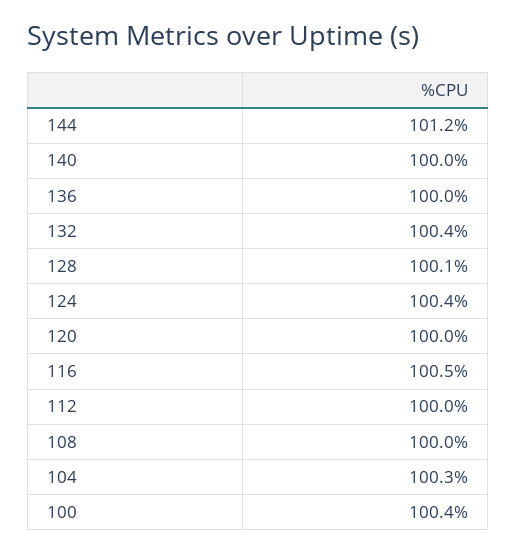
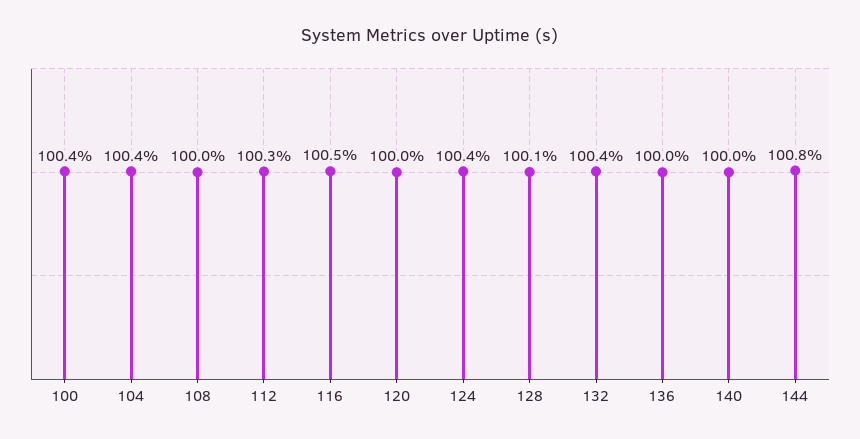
  {
-   "144": 101.2,
+   "144": 100.8,
    "140": 100,
    "136": 100,
    "132": 100.4,
    "128": 100.1,
    "124": 100.4,
    "120": 100,
    "116": 100.5,
-   "112": 100,
+   "112": 100.3,
    "108": 100,
-   "104": 100.3,
+   "104": 100.4,
    "100": 100.4
  }

